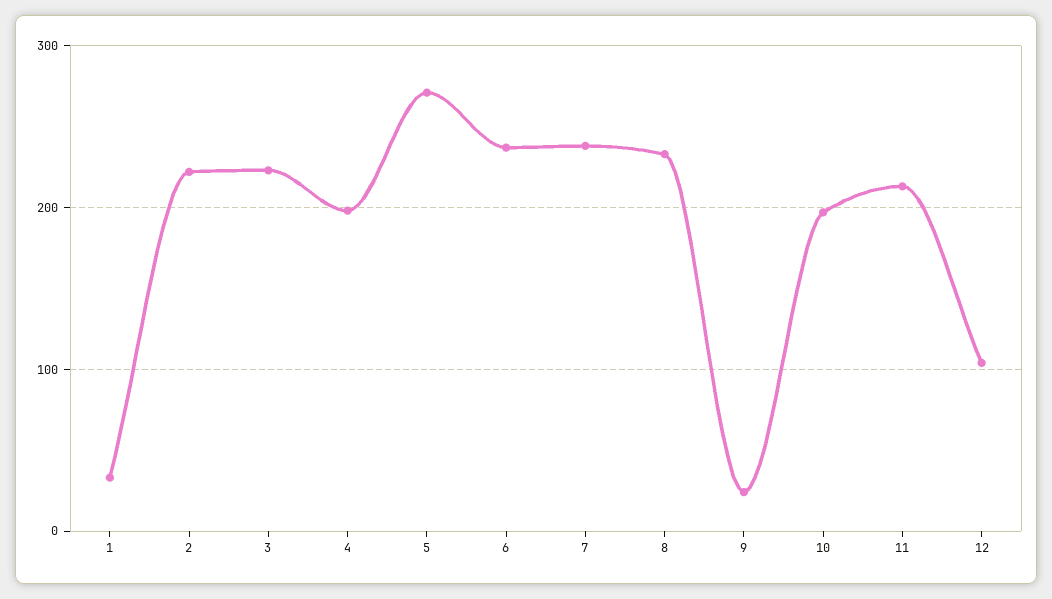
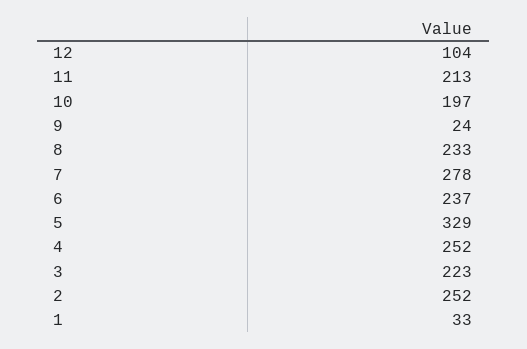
  {
    "1": 33,
-   "2": 220,
+   "2": 252,
    "3": 223,
-   "4": 200,
+   "4": 252,
-   "5": 270,
+   "5": 329,
    "6": 237,
-   "7": 240,
+   "7": 278,
    "8": 233,
    "9": 24,
    "10": 197,
    "11": 213,
    "12": 104
  }

